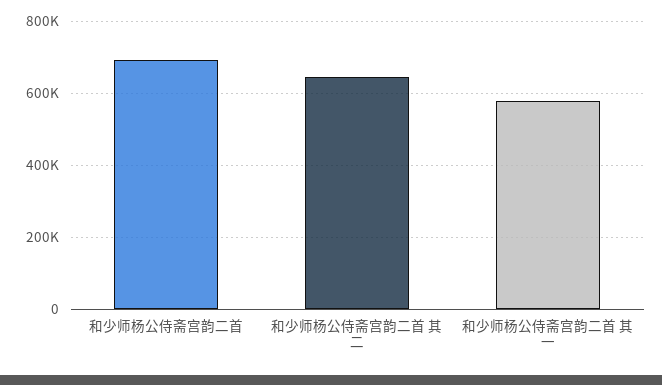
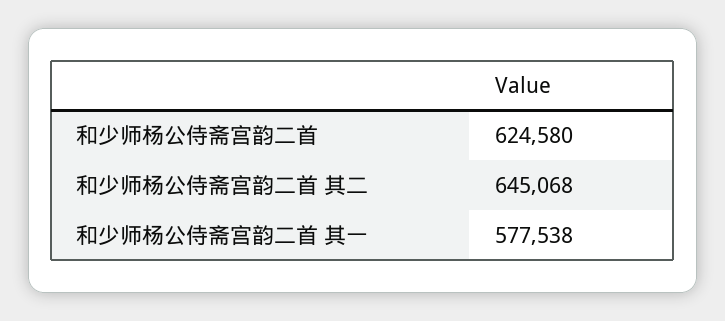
  {
-   "和少师杨公侍斋宫韵二首": 700000,
+   "和少师杨公侍斋宫韵二首": 624580,
    "和少师杨公侍斋宫韵二首 其二": 645068,
    "和少师杨公侍斋宫韵二首 其一": 577538
  }

